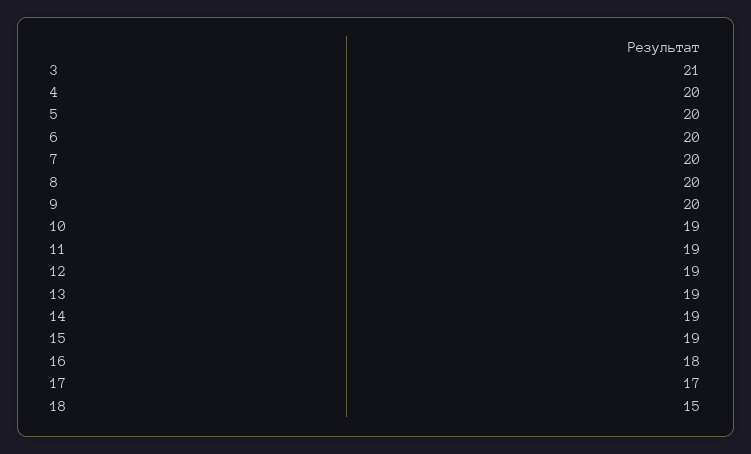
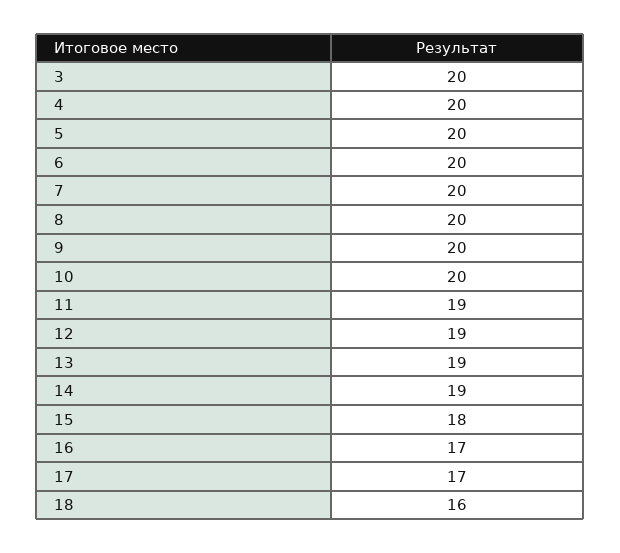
  {
-   "3": 21,
+   "3": 20,
    "4": 20,
    "5": 20,
    "6": 20,
    "7": 20,
    "8": 20,
    "9": 20,
-   "10": 19,
+   "10": 20,
    "11": 19,
    "12": 19,
    "13": 19,
    "14": 19,
-   "15": 19,
+   "15": 18,
-   "16": 18,
+   "16": 17,
    "17": 17,
-   "18": 15
+   "18": 16
  }

